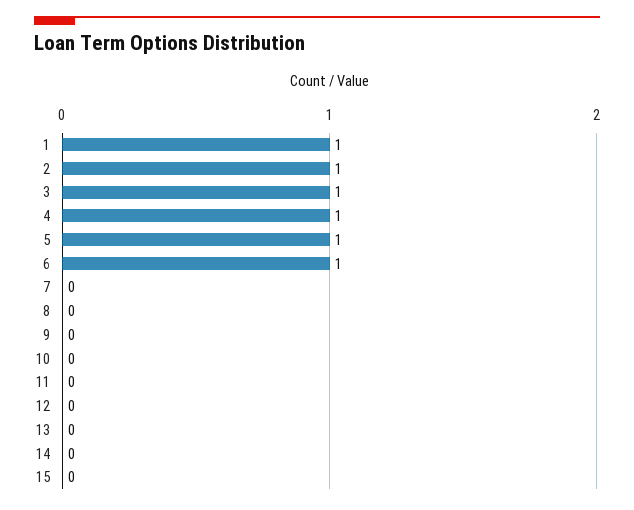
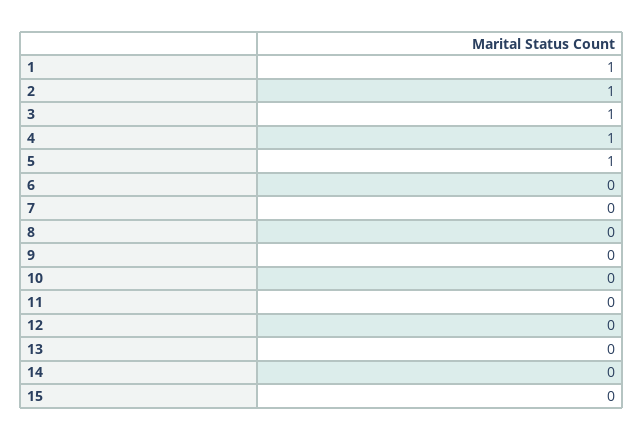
  {
    "1": 1,
    "2": 1,
    "3": 1,
    "4": 1,
    "5": 1,
-   "6": 1,
+   "6": 0,
    "7": 0,
    "8": 0,
    "9": 0,
    "10": 0,
    "11": 0,
    "12": 0,
    "13": 0,
    "14": 0,
    "15": 0
  }

